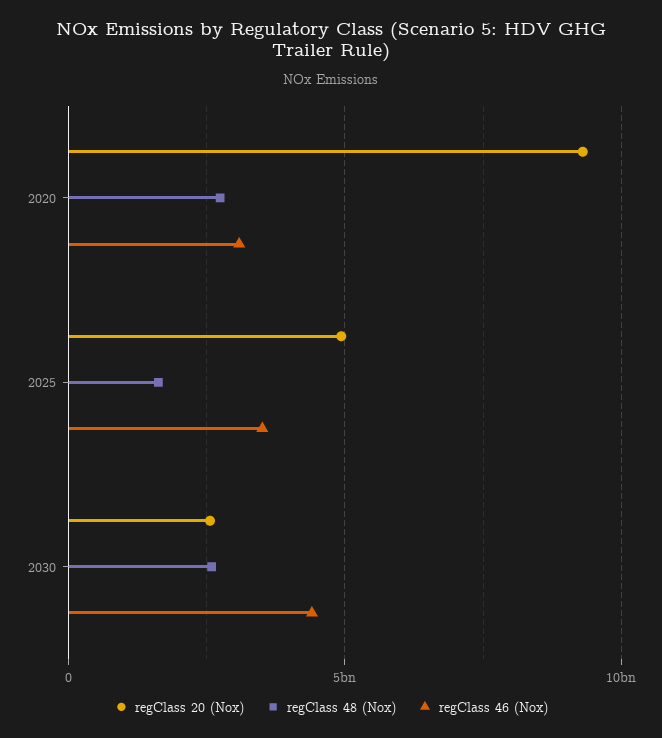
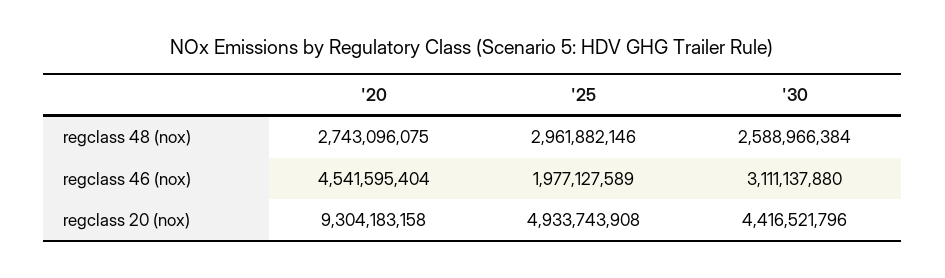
  {
    "regClass 20 (Nox)": {
      "2020": 9304183158,
      "2025": 4933743908,
-     "2030": 2500000000
+     "2030": 4416521796
    },
    "regClass 48 (Nox)": {
      "2020": 2743096075,
-     "2025": 1500000000,
+     "2025": 2961882146,
      "2030": 2588966384
    },
    "regClass 46 (Nox)": {
-     "2020": 3000000000,
+     "2020": 4541595404,
-     "2025": 3500000000,
+     "2025": 1977127589,
-     "2030": 4500000000
+     "2030": 3111137880
    }
  }

